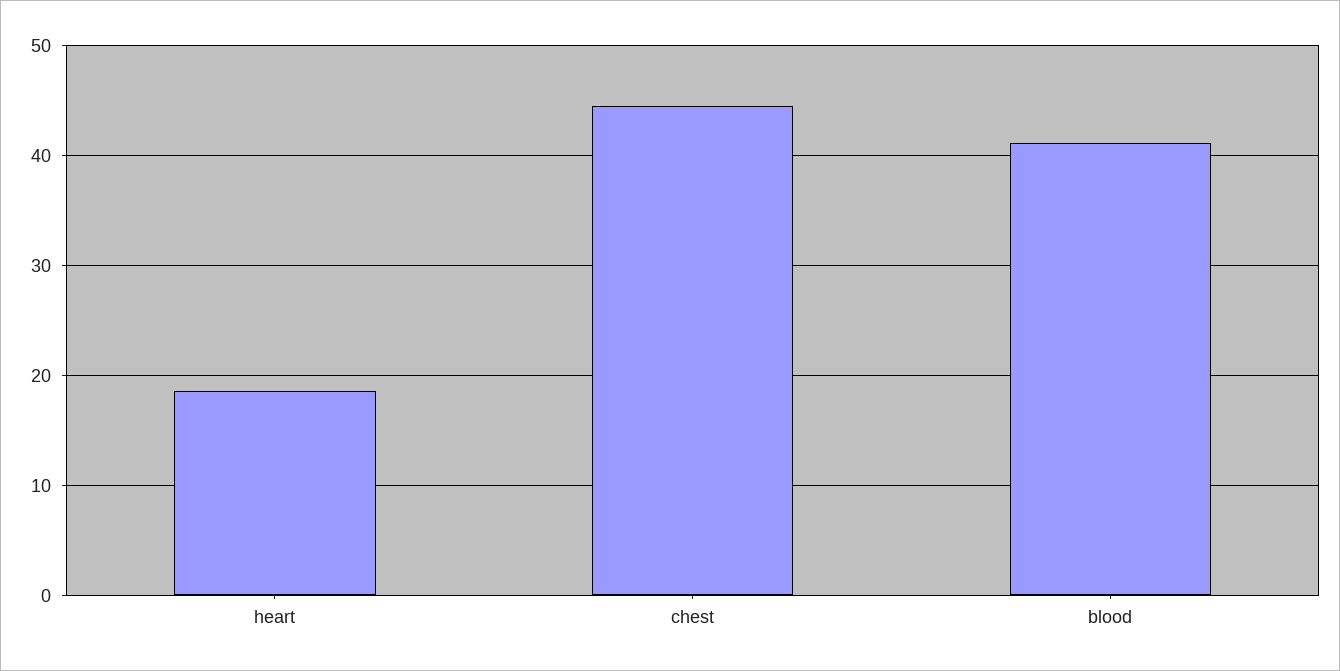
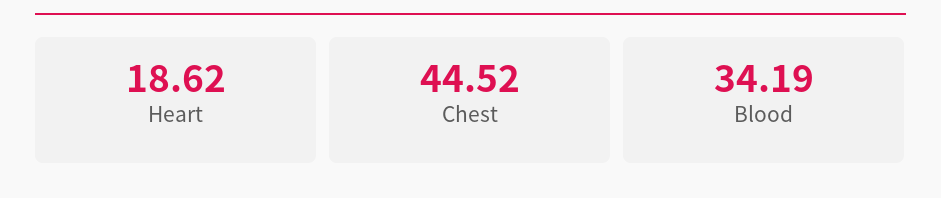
  {
    "heart": 18.62,
    "chest": 44.52,
-   "blood": 41
+   "blood": 34.19
  }

